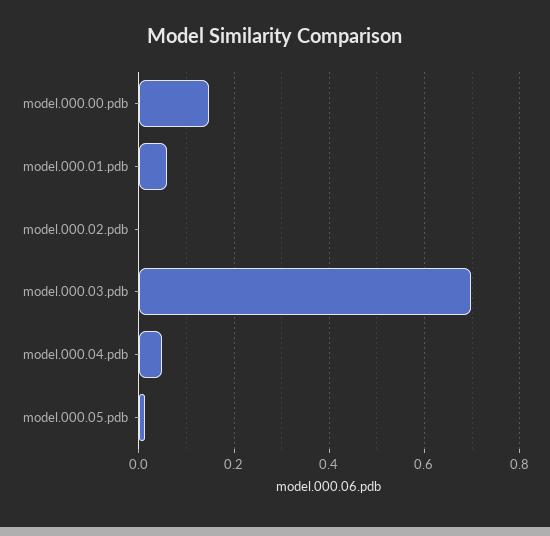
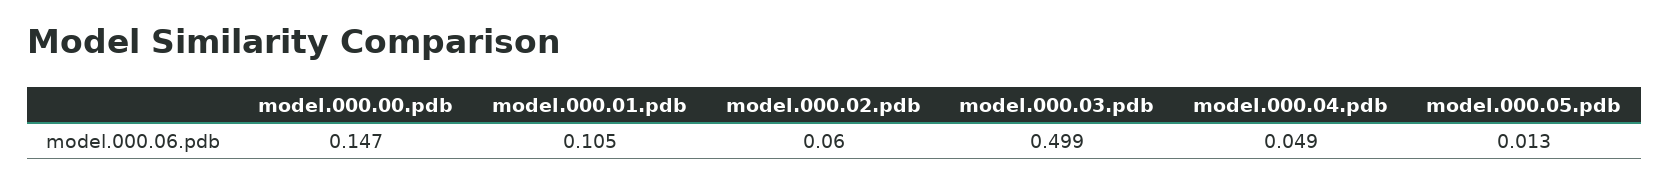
  {
    "model.000.00.pdb": 0.147,
-   "model.000.01.pdb": 0.06,
+   "model.000.01.pdb": 0.105,
-   "model.000.02.pdb": 0,
+   "model.000.02.pdb": 0.06,
-   "model.000.03.pdb": 0.7,
+   "model.000.03.pdb": 0.499,
    "model.000.04.pdb": 0.049,
    "model.000.05.pdb": 0.013
  }

